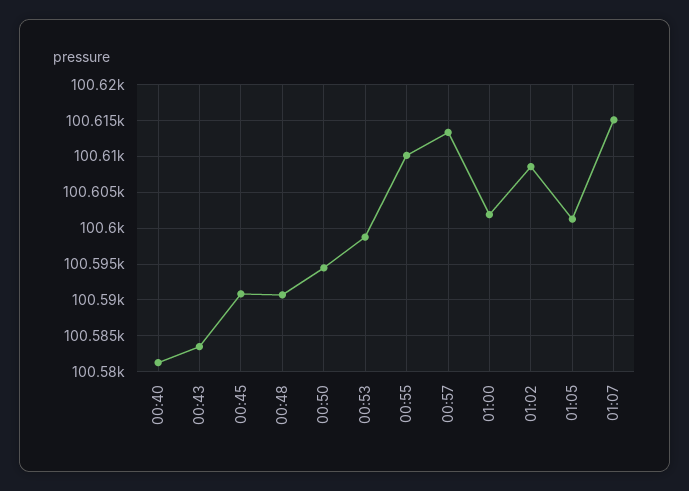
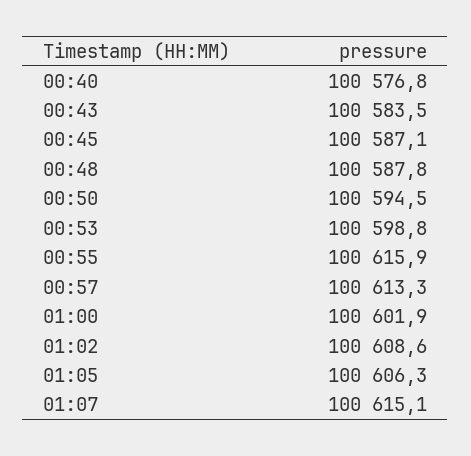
  {
-   "00:40": 100581,
+   "00:40": 100576.8,
    "00:43": 100583.5,
-   "00:45": 100591,
+   "00:45": 100587.1,
-   "00:48": 100591,
+   "00:48": 100587.8,
    "00:50": 100594.5,
    "00:53": 100598.8,
-   "00:55": 100610,
+   "00:55": 100615.9,
    "00:57": 100613.3,
    "01:00": 100601.9,
    "01:02": 100608.6,
-   "01:05": 100601,
+   "01:05": 100606.3,
    "01:07": 100615.1
  }

